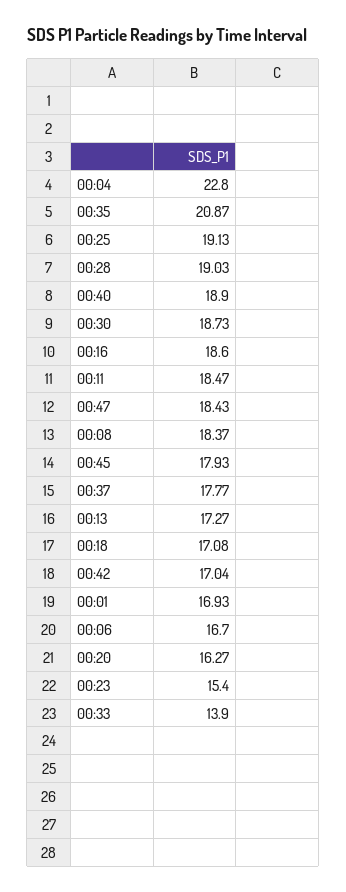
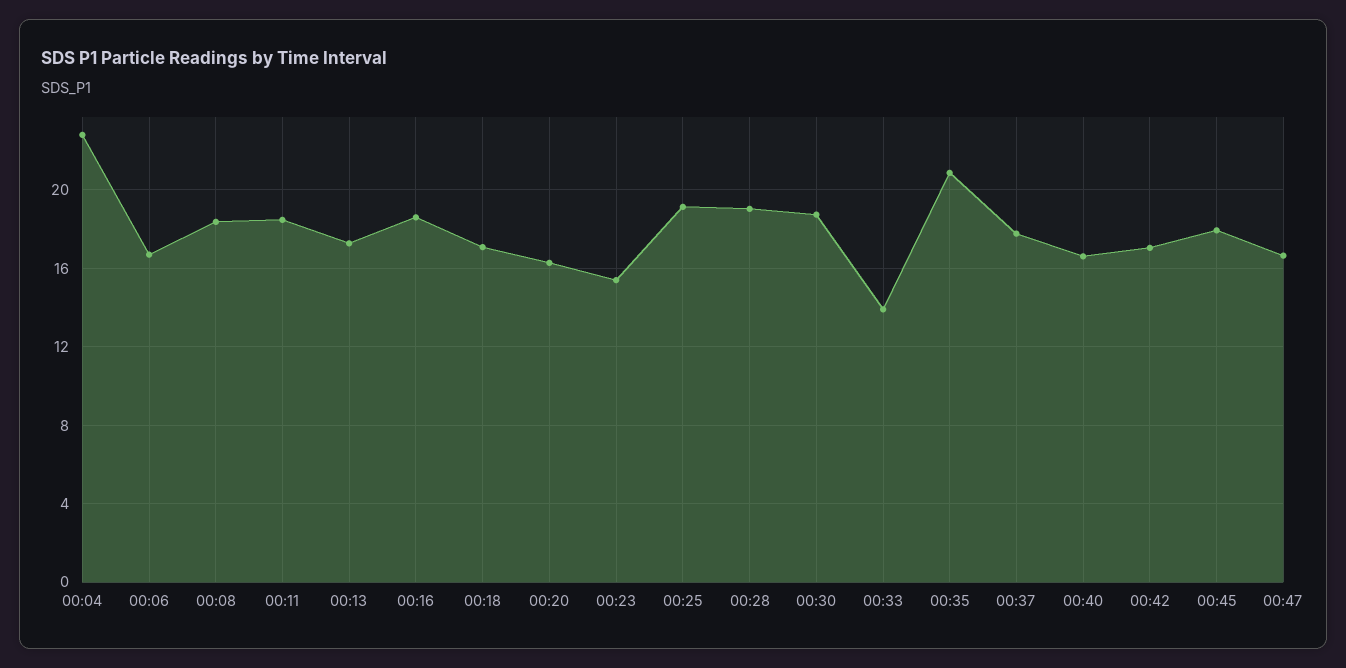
  {
    "00:04": 22.8,
    "00:35": 20.87,
    "00:25": 19.13,
    "00:28": 19.03,
-   "00:40": 18.9,
+   "00:40": 16.5,
    "00:30": 18.73,
    "00:16": 18.6,
    "00:11": 18.47,
-   "00:47": 18.43,
+   "00:47": 16.5,
    "00:08": 18.37,
    "00:45": 17.93,
    "00:37": 17.77,
    "00:13": 17.27,
    "00:18": 17.08,
    "00:42": 17.04,
-   "00:01": 16.93,
    "00:06": 16.7,
    "00:20": 16.27,
    "00:23": 15.4,
    "00:33": 13.9
  }

